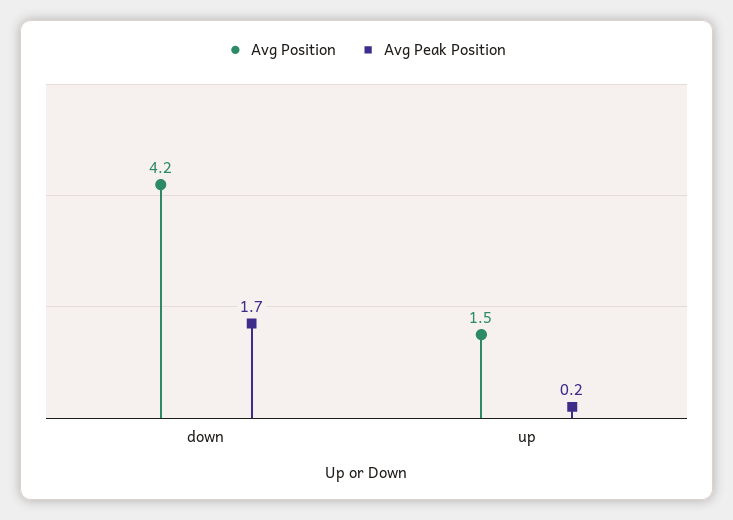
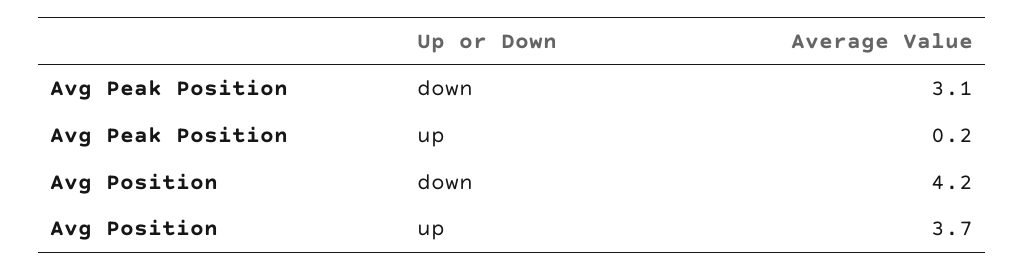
  {
    "Avg Position": {
      "down": 4.2,
-     "up": 1.5
+     "up": 3.7
    },
    "Avg Peak Position": {
-     "down": 1.7,
+     "down": 3.1,
      "up": 0.2
    }
  }

